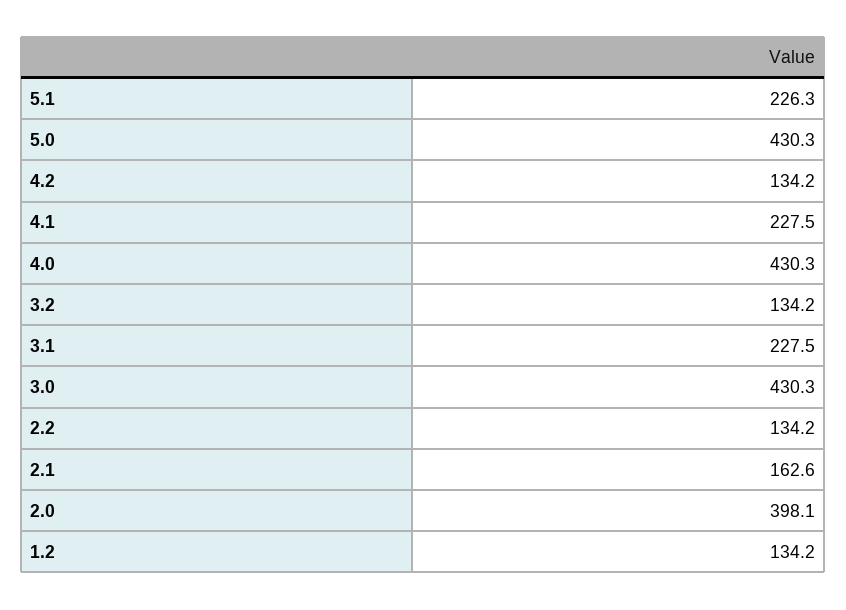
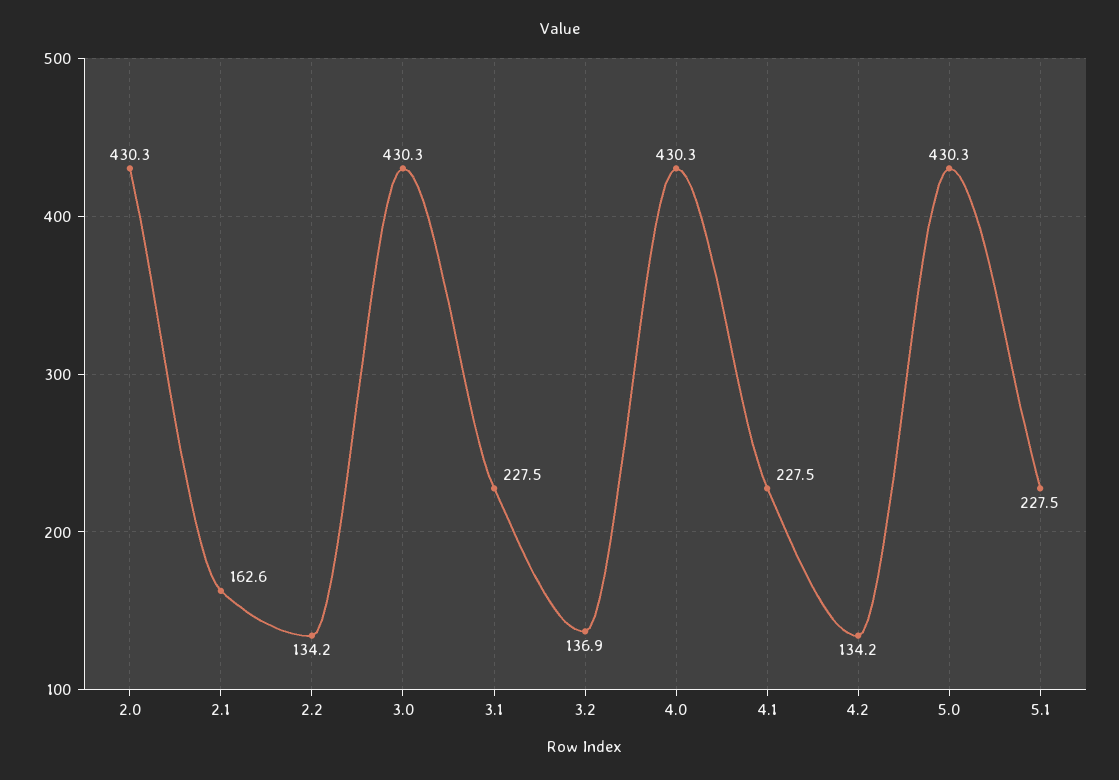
  {
-   "5.1": 226.3,
+   "5.1": 227.5,
    "5.0": 430.3,
    "4.2": 134.2,
    "4.1": 227.5,
    "4.0": 430.3,
-   "3.2": 134.2,
+   "3.2": 136.9,
    "3.1": 227.5,
    "3.0": 430.3,
    "2.2": 134.2,
    "2.1": 162.6,
-   "2.0": 398.1,
+   "2.0": 430.3
-   "1.2": 134.2
  }

